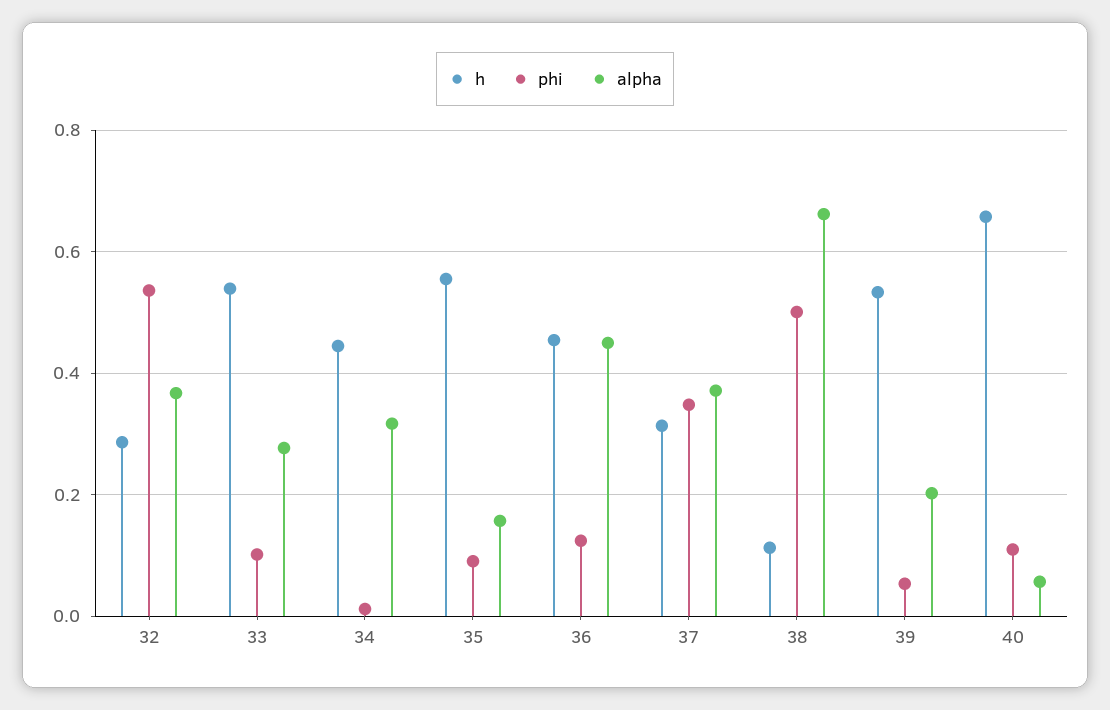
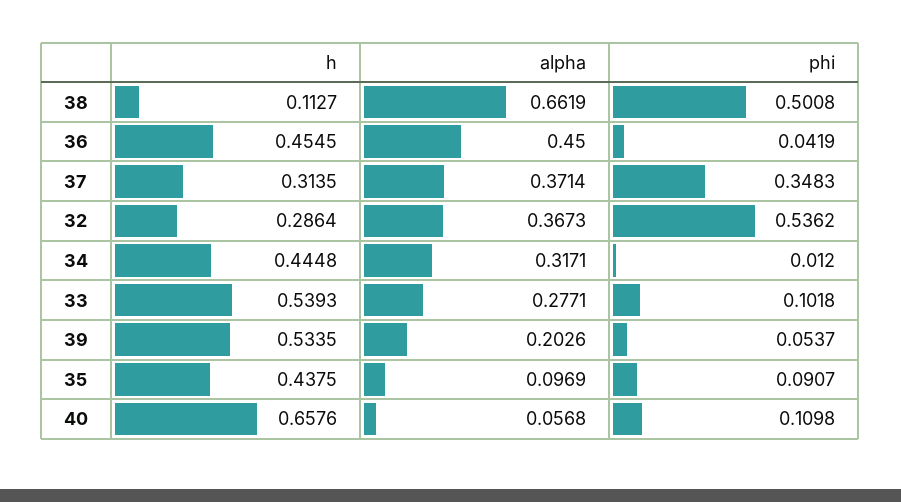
  {
    "h": {
      "32": 0.2864,
      "33": 0.5393,
      "34": 0.4448,
-     "35": 0.56,
+     "35": 0.4375,
      "36": 0.4545,
      "37": 0.3135,
      "38": 0.1127,
      "39": 0.5335,
      "40": 0.6576
    },
    "phi": {
      "32": 0.5362,
      "33": 0.1018,
      "34": 0.012,
      "35": 0.0907,
-     "36": 0.12,
+     "36": 0.0419,
      "37": 0.3483,
      "38": 0.5008,
      "39": 0.0537,
      "40": 0.1098
    },
    "alpha": {
      "32": 0.3673,
      "33": 0.2771,
      "34": 0.3171,
-     "35": 0.16,
+     "35": 0.0969,
      "36": 0.45,
      "37": 0.3714,
      "38": 0.6619,
      "39": 0.2026,
      "40": 0.0568
    }
  }

